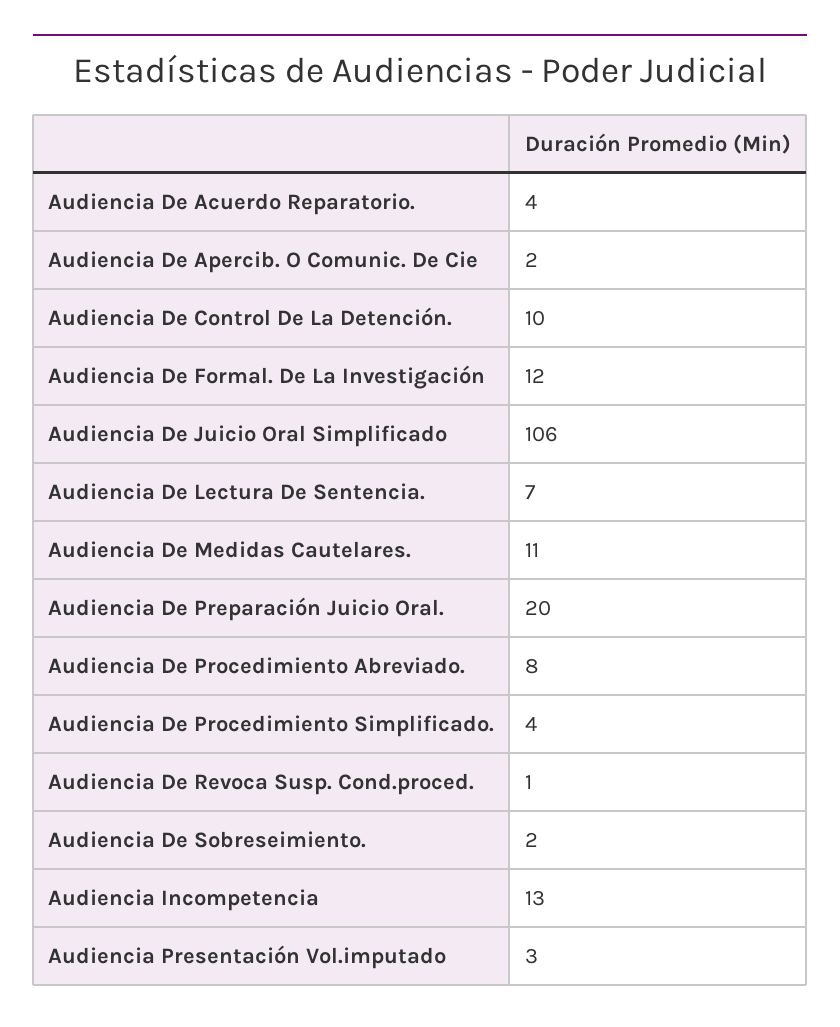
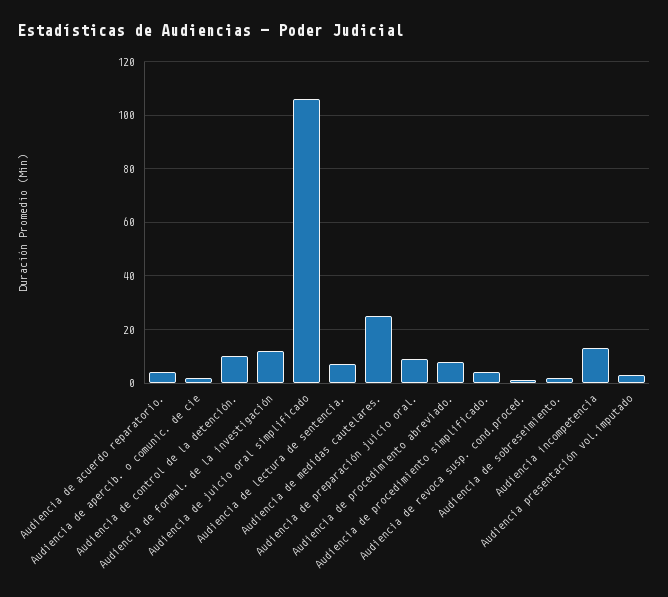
  {
    "Audiencia De Acuerdo Reparatorio.": 4,
    "Audiencia De Apercib. O Comunic. De Cie": 2,
    "Audiencia De Control De La Detención.": 10,
    "Audiencia De Formal. De La Investigación": 12,
    "Audiencia De Juicio Oral Simplificado": 106,
    "Audiencia De Lectura De Sentencia.": 7,
-   "Audiencia De Medidas Cautelares.": 11,
+   "Audiencia De Medidas Cautelares.": 25,
-   "Audiencia De Preparación Juicio Oral.": 20,
+   "Audiencia De Preparación Juicio Oral.": 10,
    "Audiencia De Procedimiento Abreviado.": 8,
    "Audiencia De Procedimiento Simplificado.": 4,
    "Audiencia De Revoca Susp. Cond.proced.": 1,
    "Audiencia De Sobreseimiento.": 2,
    "Audiencia Incompetencia": 13,
    "Audiencia Presentación Vol.imputado": 3
  }

